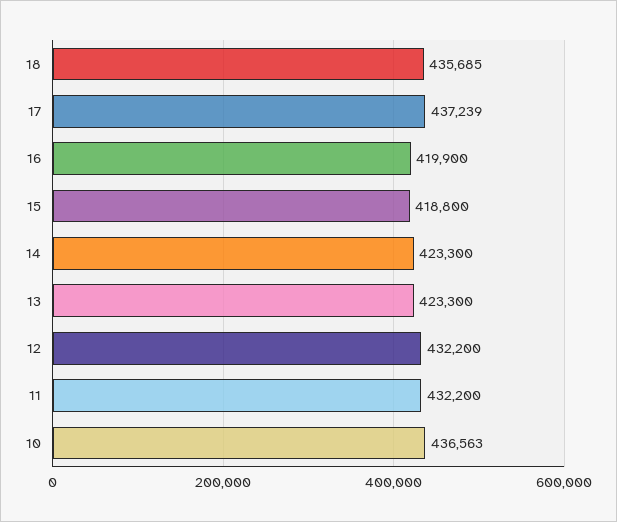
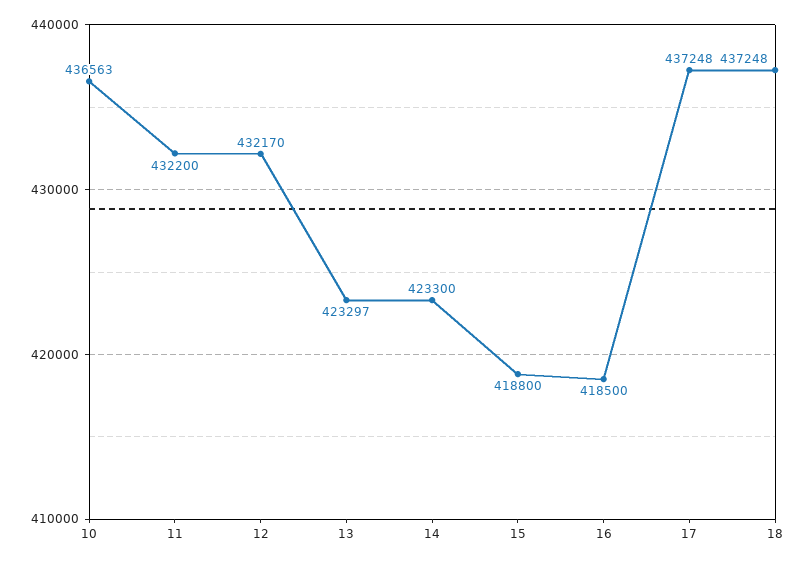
  {
-   "18": 435685,
+   "18": 437248,
-   "17": 437239,
+   "17": 437248,
-   "16": 419900,
+   "16": 418500,
    "15": 418800,
    "14": 423300,
-   "13": 423300,
+   "13": 423297,
-   "12": 432200,
+   "12": 432170,
    "11": 432200,
    "10": 436563
  }

